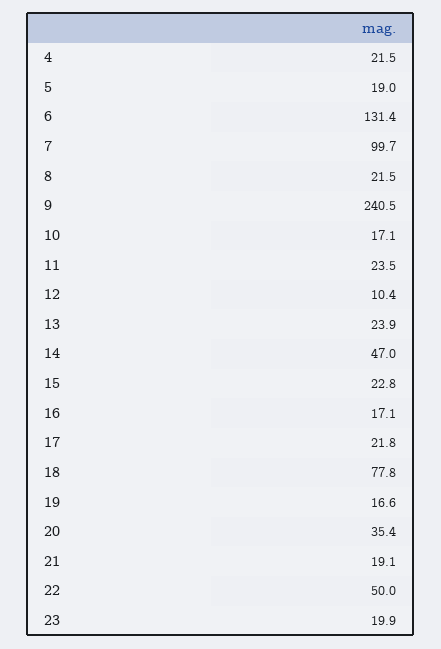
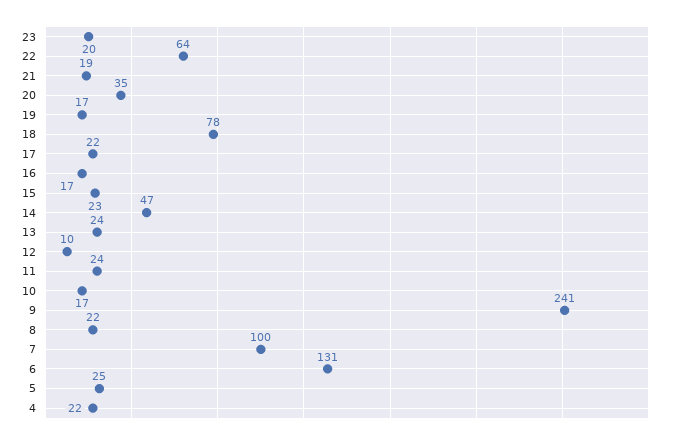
  {
    "4": 21.5,
-   "5": 19,
+   "5": 25,
    "6": 131.4,
    "7": 99.7,
    "8": 21.5,
    "9": 240.5,
    "10": 17.1,
    "11": 23.5,
    "12": 10.4,
    "13": 23.9,
    "14": 47,
    "15": 22.8,
    "16": 17.1,
    "17": 21.8,
    "18": 77.8,
    "19": 16.6,
    "20": 35.4,
    "21": 19.1,
-   "22": 50,
+   "22": 64,
    "23": 19.9
  }

